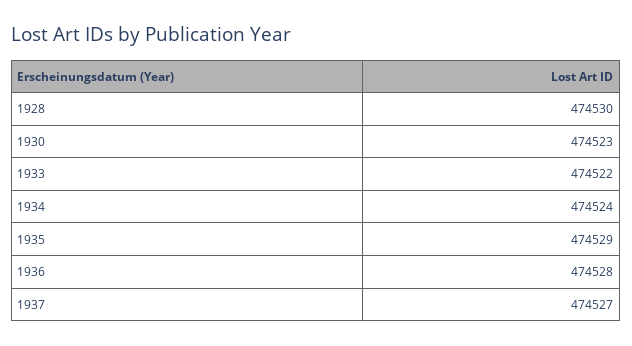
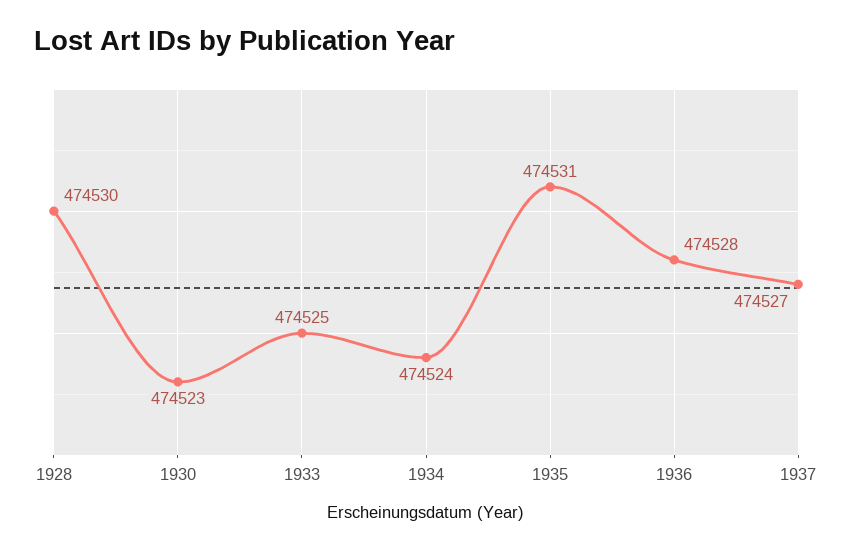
  {
    "1928": 474530,
    "1930": 474523,
-   "1933": 474522,
+   "1933": 474525,
    "1934": 474524,
-   "1935": 474529,
+   "1935": 474531,
    "1936": 474528,
    "1937": 474527
  }

